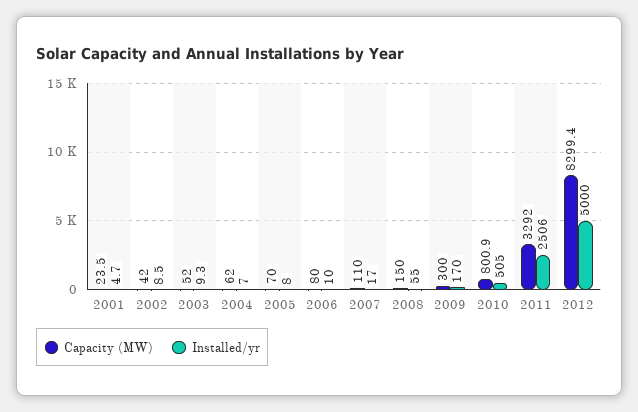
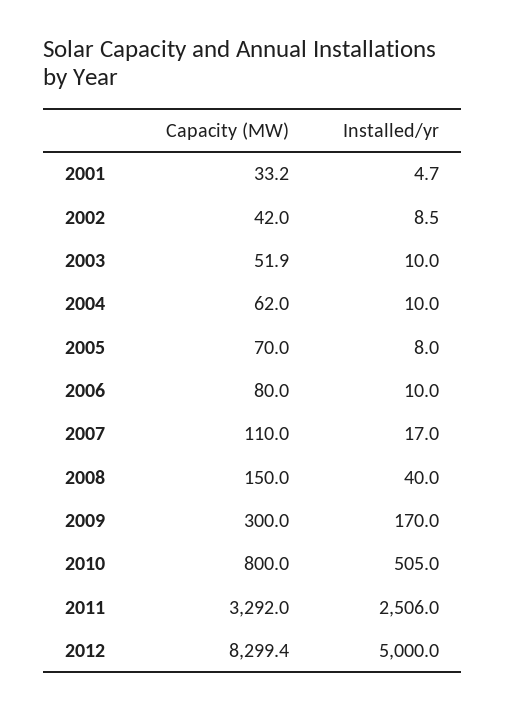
  {
    "Capacity (MW)": {
-     "2001": 23.5,
+     "2001": 33.2,
      "2002": 42,
-     "2003": 52,
+     "2003": 51.9,
      "2004": 62,
      "2005": 70,
      "2006": 80,
      "2007": 110,
      "2008": 150,
      "2009": 300,
-     "2010": 800.9,
+     "2010": 800,
      "2011": 3292,
      "2012": 8299.4
    },
    "Installed/yr": {
      "2001": 4.7,
      "2002": 8.5,
-     "2003": 9.3,
+     "2003": 10,
-     "2004": 7,
+     "2004": 10,
      "2005": 8,
      "2006": 10,
      "2007": 17,
-     "2008": 55,
+     "2008": 40,
      "2009": 170,
      "2010": 505,
      "2011": 2506,
      "2012": 5000
    }
  }

